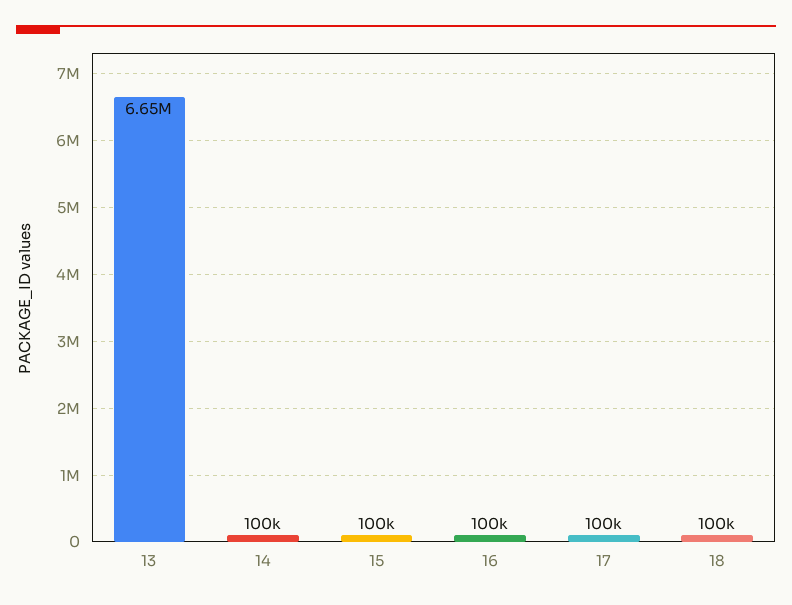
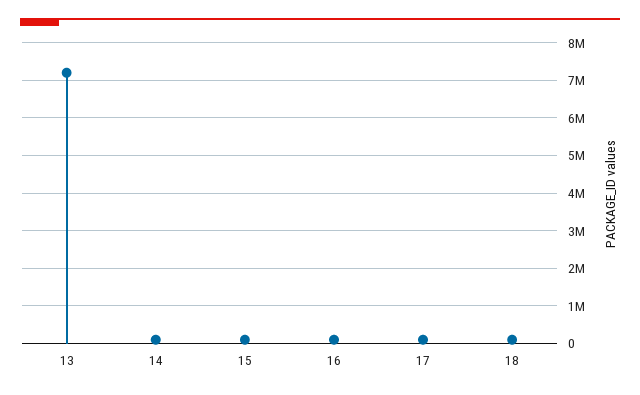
  {
-   "13": 6650000,
+   "13": 7200000,
    "14": 100000,
    "15": 100000,
    "16": 100000,
    "17": 100000,
    "18": 100000
  }

